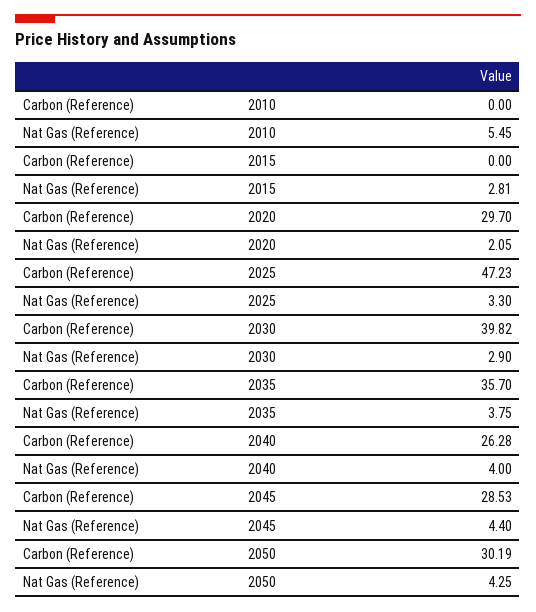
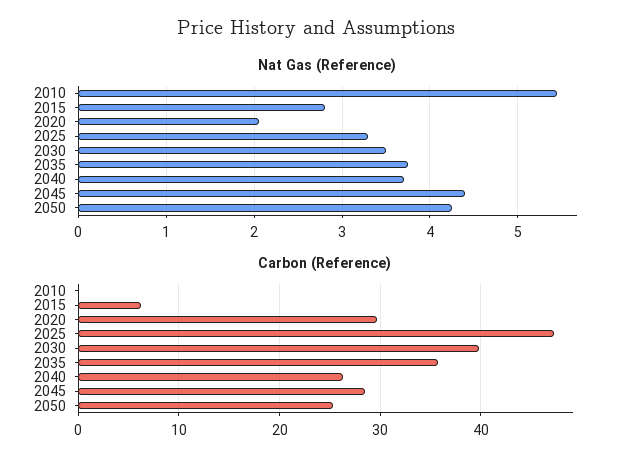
  {
    "Carbon (Reference)": {
      "2010": 0,
-     "2015": 0,
+     "2015": 6,
      "2020": 29.7,
      "2025": 47.23,
      "2030": 39.82,
      "2035": 35.7,
      "2040": 26.28,
      "2045": 28.53,
-     "2050": 30.19
+     "2050": 25
    },
    "Nat Gas (Reference)": {
      "2010": 5.45,
      "2015": 2.81,
      "2020": 2.05,
      "2025": 3.3,
-     "2030": 2.9,
+     "2030": 3.5,
      "2035": 3.75,
-     "2040": 4,
+     "2040": 3.7,
      "2045": 4.4,
      "2050": 4.25
    }
  }

